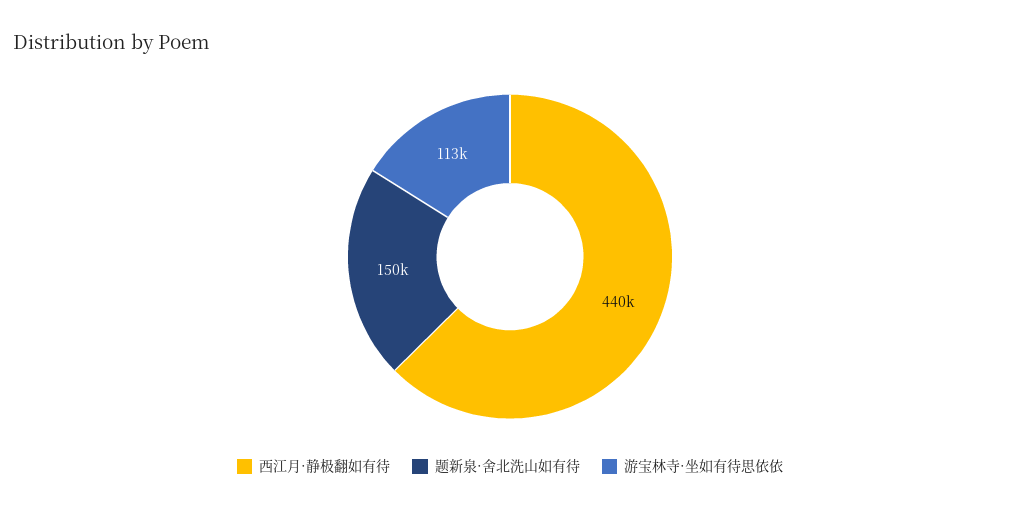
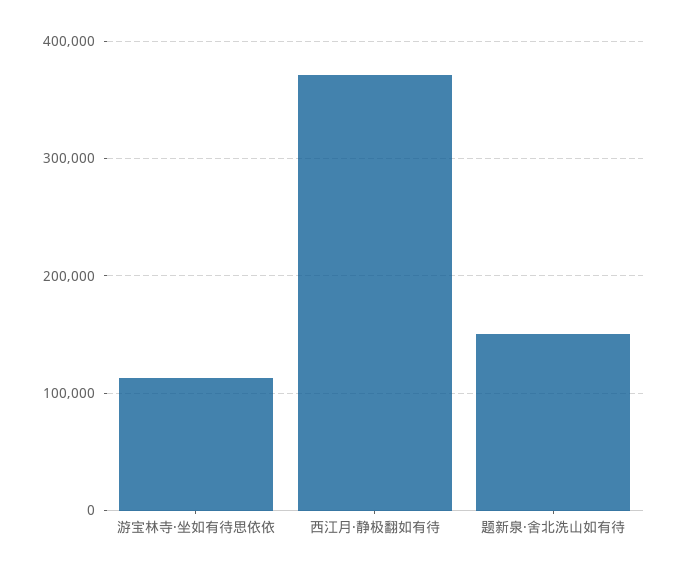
  {
-   "西江月·静极翻如有待": 440000,
+   "西江月·静极翻如有待": 370000,
    "题新泉·舍北洗山如有待": 150000,
    "游宝林寺·坐如有待思依依": 113000
  }

